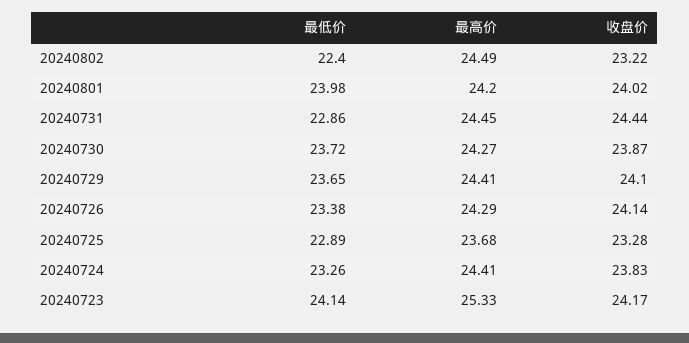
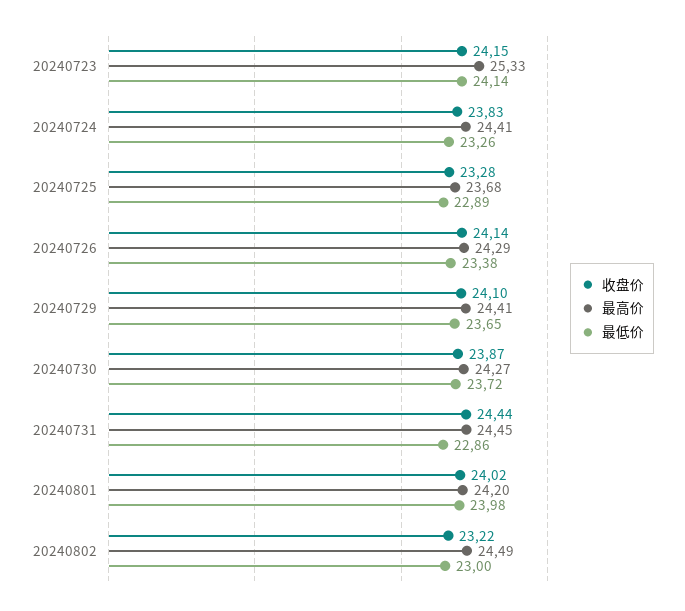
  {
    "最低价": {
-     "20240802": 22.4,
+     "20240802": 23,
      "20240801": 23.98,
      "20240731": 22.86,
      "20240730": 23.72,
      "20240729": 23.65,
      "20240726": 23.38,
      "20240725": 22.89,
      "20240724": 23.26,
      "20240723": 24.14
    },
    "最高价": {
      "20240802": 24.49,
      "20240801": 24.2,
      "20240731": 24.45,
      "20240730": 24.27,
      "20240729": 24.41,
      "20240726": 24.29,
      "20240725": 23.68,
      "20240724": 24.41,
      "20240723": 25.33
    },
    "收盘价": {
      "20240802": 23.22,
      "20240801": 24.02,
      "20240731": 24.44,
      "20240730": 23.87,
      "20240729": 24.1,
      "20240726": 24.14,
      "20240725": 23.28,
      "20240724": 23.83,
-     "20240723": 24.17
+     "20240723": 24.15
    }
  }

